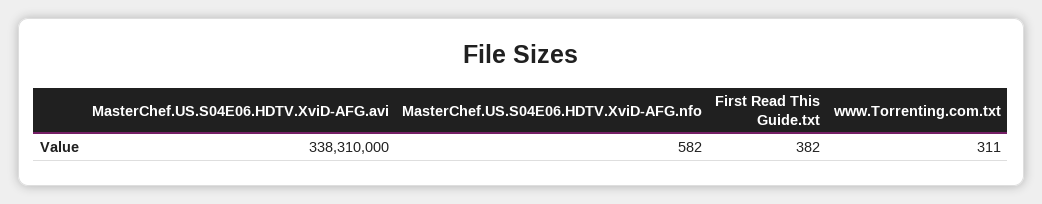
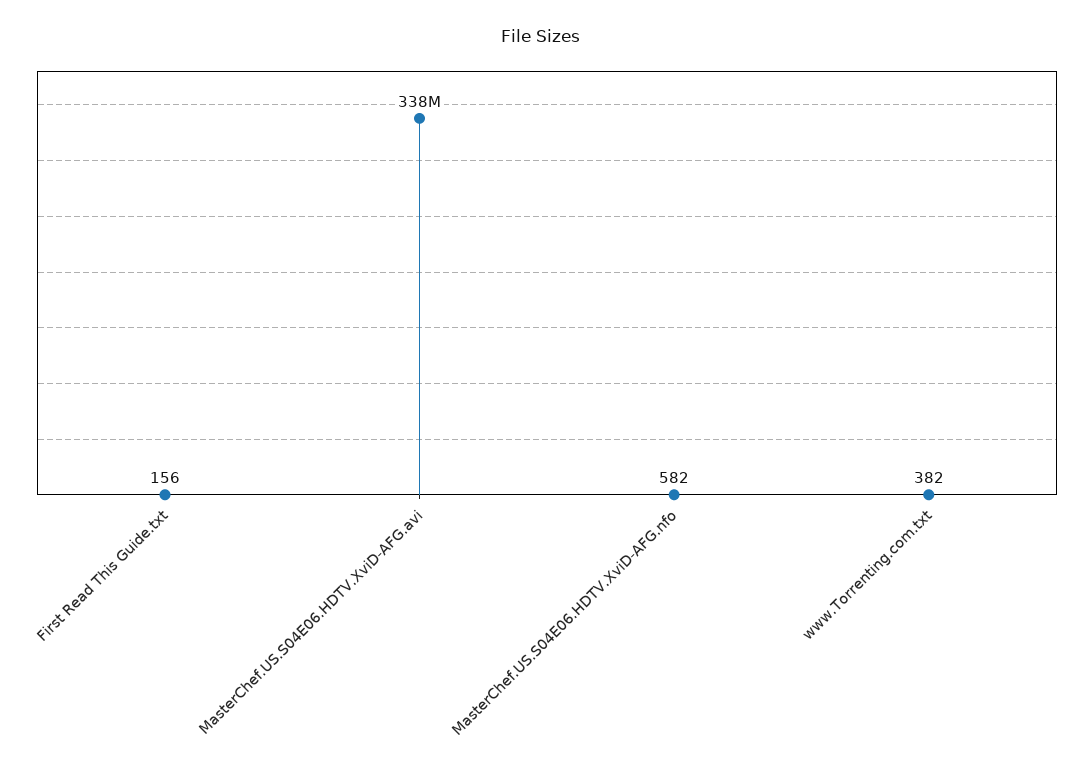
  {
    "MasterChef.US.S04E06.HDTV.XviD-AFG.avi": 338310000,
    "MasterChef.US.S04E06.HDTV.XviD-AFG.nfo": 582,
-   "First Read This Guide.txt": 382,
+   "First Read This Guide.txt": 156,
-   "www.Torrenting.com.txt": 311
+   "www.Torrenting.com.txt": 382
  }

